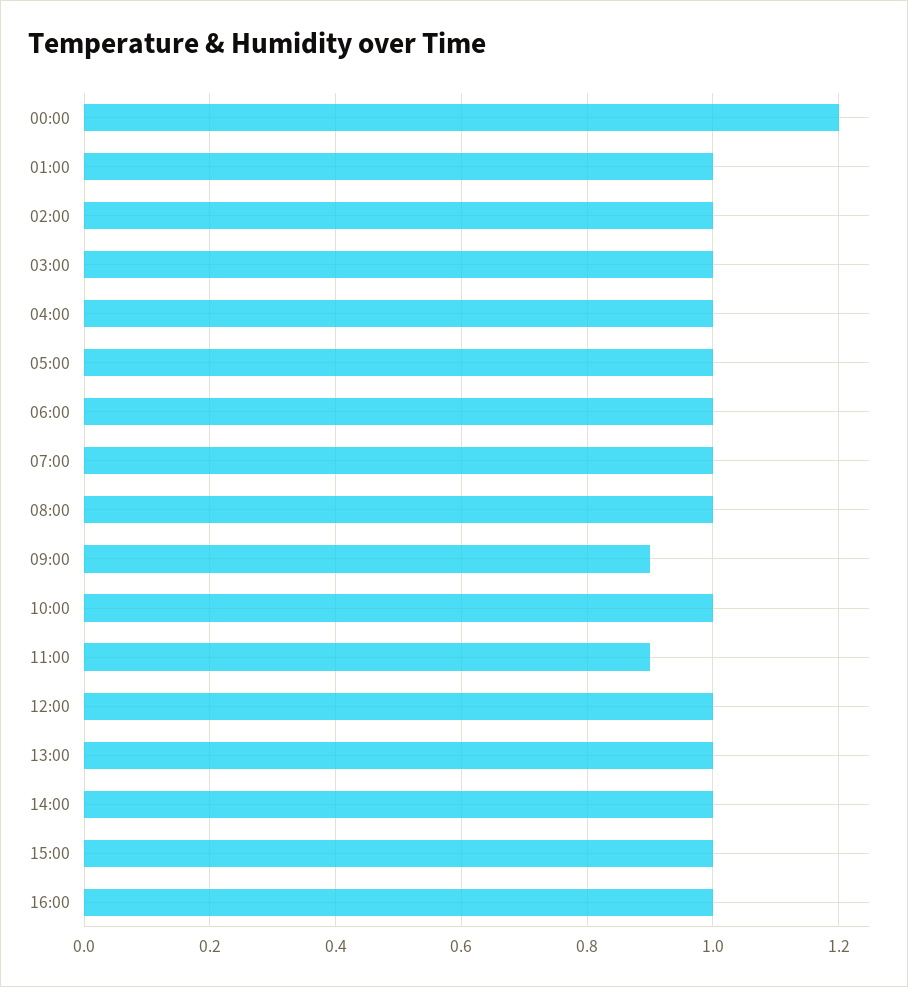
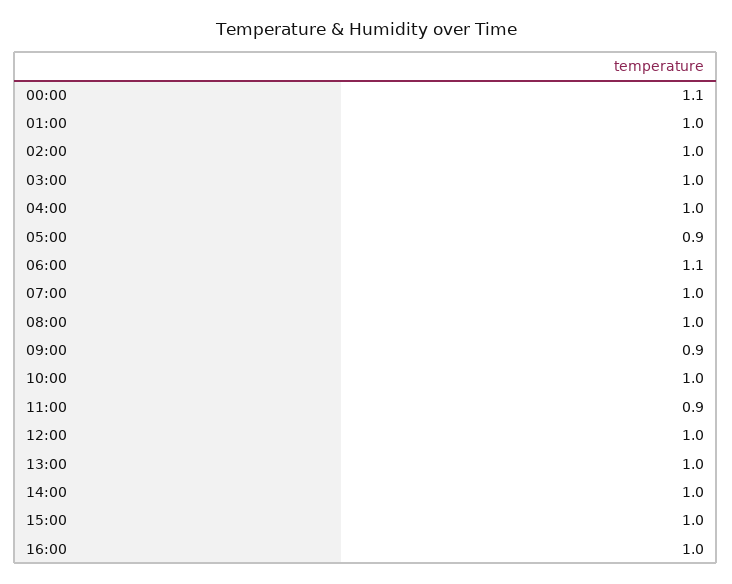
  {
-   "00:00": 1.2,
+   "00:00": 1.1,
    "01:00": 1,
    "02:00": 1,
    "03:00": 1,
    "04:00": 1,
-   "05:00": 1,
+   "05:00": 0.9,
-   "06:00": 1,
+   "06:00": 1.1,
    "07:00": 1,
    "08:00": 1,
    "09:00": 0.9,
    "10:00": 1,
    "11:00": 0.9,
    "12:00": 1,
    "13:00": 1,
    "14:00": 1,
    "15:00": 1,
    "16:00": 1
  }

